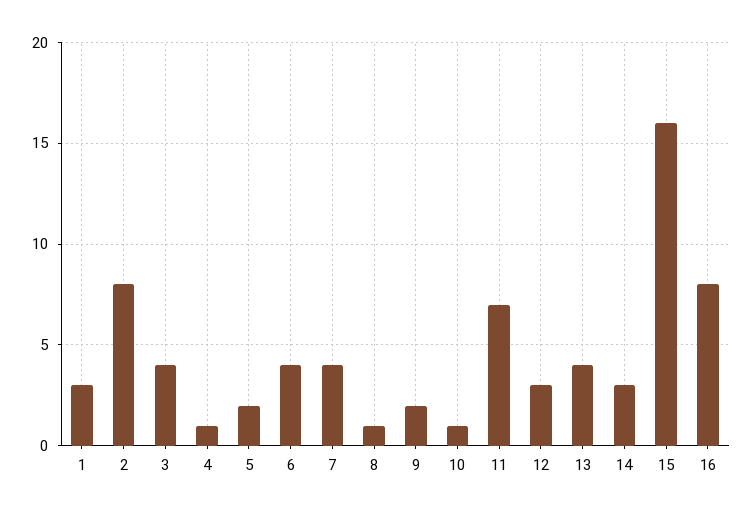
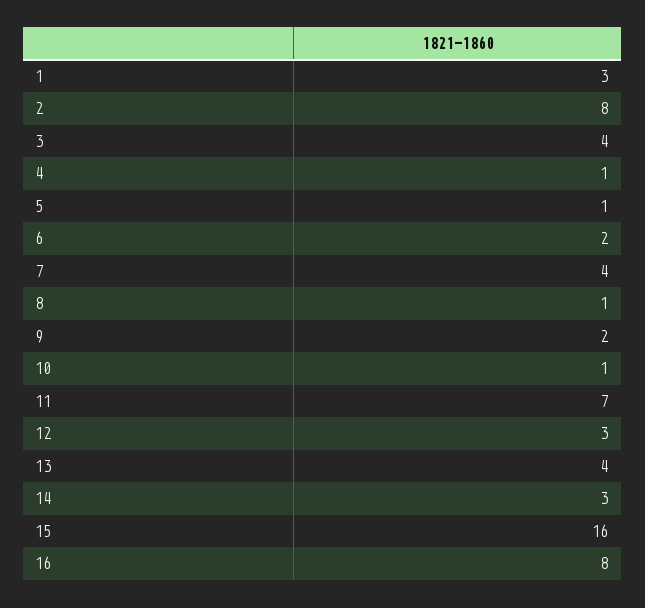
  {
    "1": 3,
    "2": 8,
    "3": 4,
    "4": 1,
-   "5": 2,
+   "5": 1,
-   "6": 4,
+   "6": 2,
    "7": 4,
    "8": 1,
    "9": 2,
    "10": 1,
    "11": 7,
    "12": 3,
    "13": 4,
    "14": 3,
    "15": 16,
    "16": 8
  }

